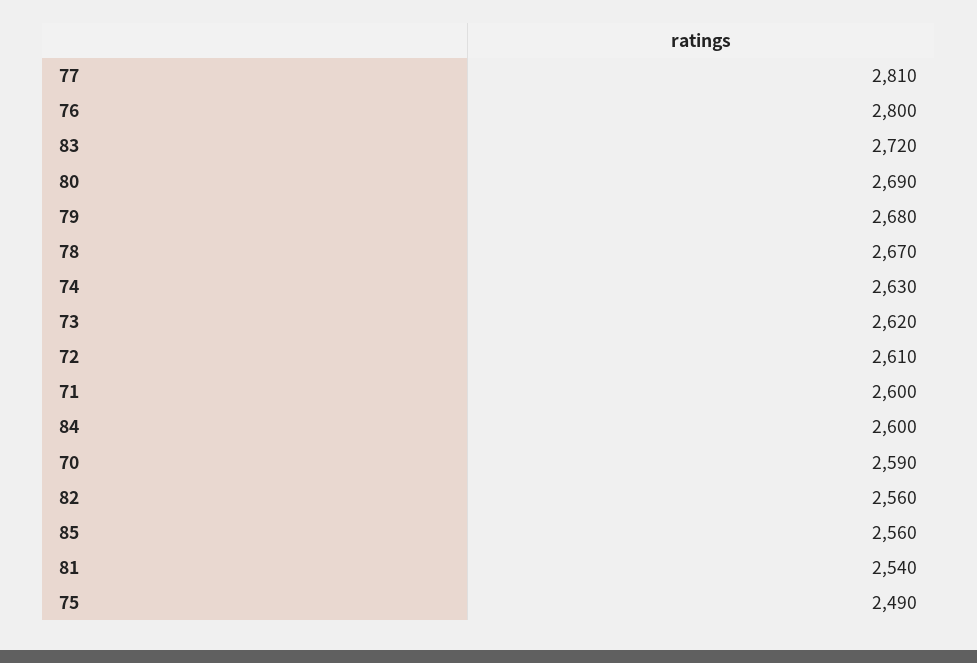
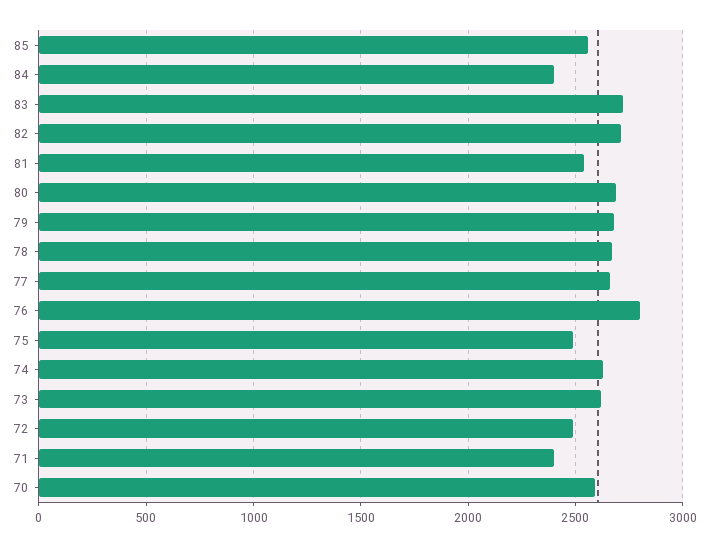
  {
-   "77": 2810,
+   "77": 2650,
    "76": 2800,
    "83": 2720,
    "80": 2690,
    "79": 2680,
    "78": 2670,
    "74": 2630,
    "73": 2620,
-   "72": 2610,
+   "72": 2500,
-   "71": 2600,
+   "71": 2400,
-   "84": 2600,
+   "84": 2400,
    "70": 2590,
-   "82": 2560,
+   "82": 2700,
    "85": 2560,
    "81": 2540,
    "75": 2490
  }

